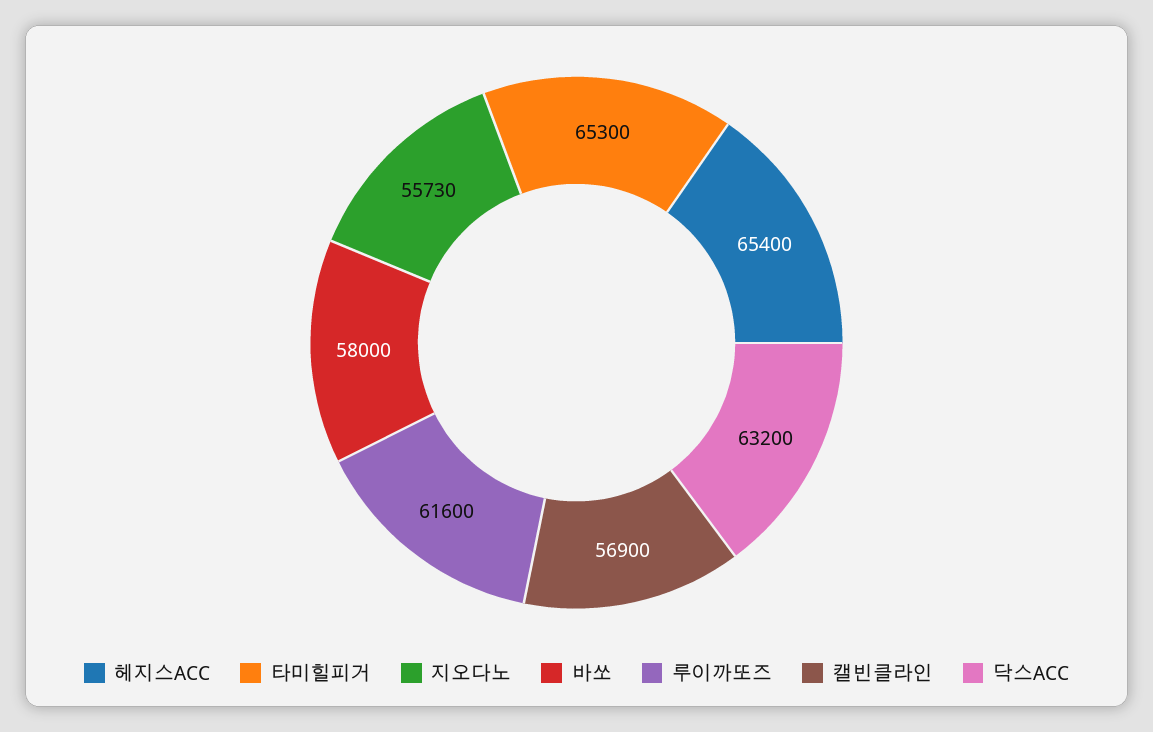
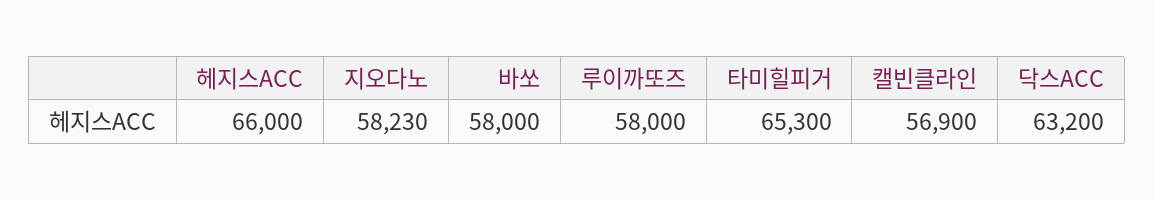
  {
-   "헤지스ACC": 65400,
+   "헤지스ACC": 66000,
    "타미힐피거": 65300,
-   "지오다노": 55730,
+   "지오다노": 58230,
    "바쏘": 58000,
-   "루이까또즈": 61600,
+   "루이까또즈": 58000,
    "캘빈클라인": 56900,
    "닥스ACC": 63200
  }

